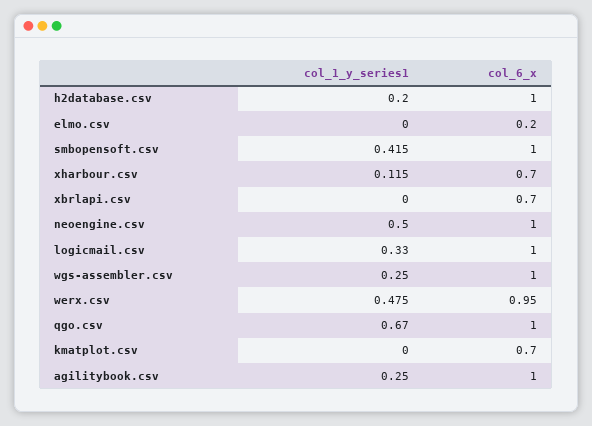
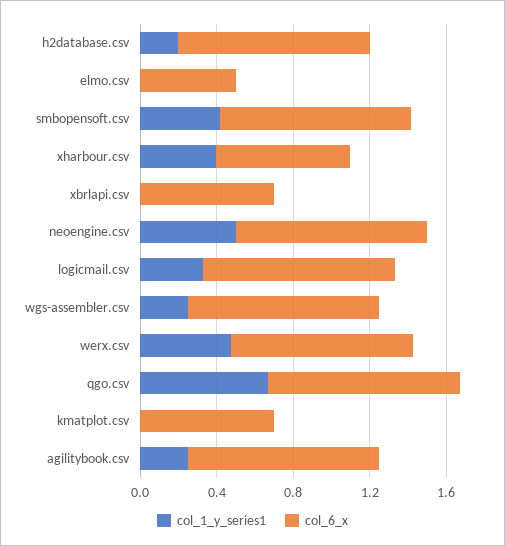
  {
    "col_1_y_series1": {
      "h2database.csv": 0.2,
      "elmo.csv": 0,
      "smbopensoft.csv": 0.415,
-     "xharbour.csv": 0.115,
+     "xharbour.csv": 0.4,
      "xbrlapi.csv": 0,
      "neoengine.csv": 0.5,
      "logicmail.csv": 0.33,
      "wgs-assembler.csv": 0.25,
      "werx.csv": 0.475,
      "qgo.csv": 0.67,
      "kmatplot.csv": 0,
      "agilitybook.csv": 0.25
    },
    "col_6_x": {
      "h2database.csv": 1,
-     "elmo.csv": 0.2,
+     "elmo.csv": 0.5,
      "smbopensoft.csv": 1,
      "xharbour.csv": 0.7,
      "xbrlapi.csv": 0.7,
      "neoengine.csv": 1,
      "logicmail.csv": 1,
      "wgs-assembler.csv": 1,
      "werx.csv": 0.95,
      "qgo.csv": 1,
      "kmatplot.csv": 0.7,
      "agilitybook.csv": 1
    }
  }

